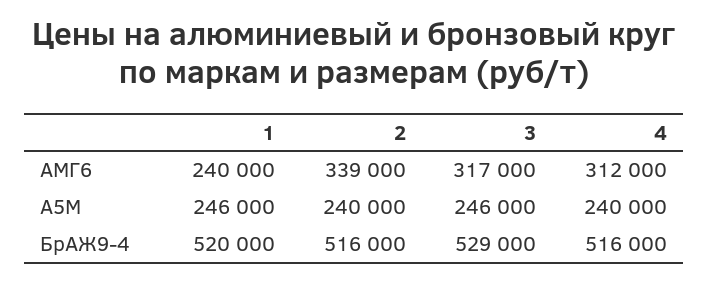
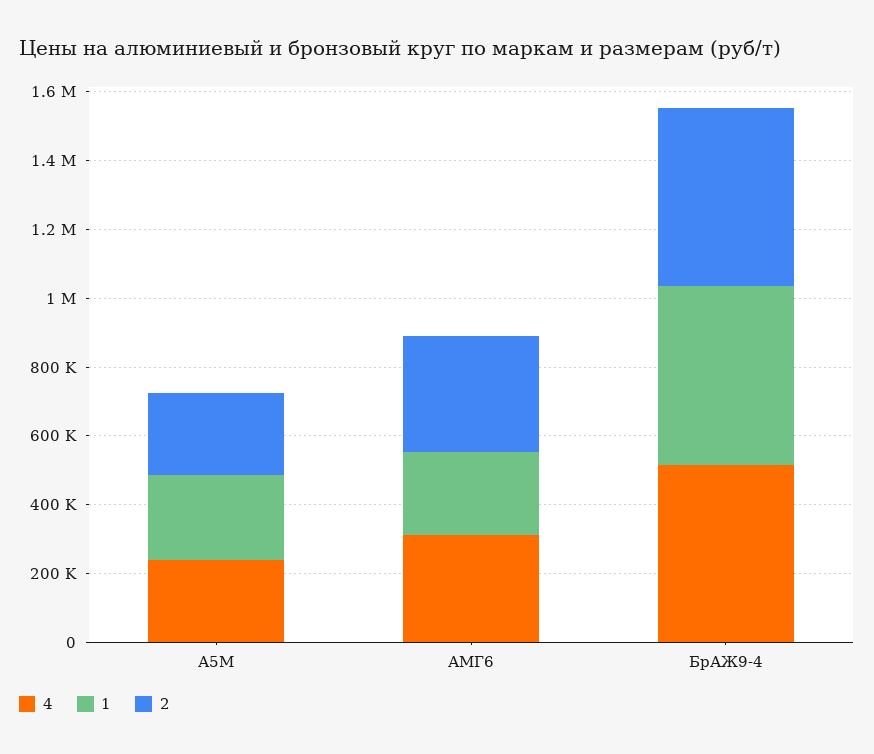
  {
    "1": {
      "АМГ6": 240000,
      "А5М": 246000,
      "БрАЖ9-4": 520000
    },
    "2": {
      "АМГ6": 339000,
      "А5М": 240000,
      "БрАЖ9-4": 516000
    },
-   "3": {
-     "АМГ6": 317000,
-     "А5М": 246000,
-     "БрАЖ9-4": 529000
-   },
    "4": {
      "АМГ6": 312000,
      "А5М": 240000,
      "БрАЖ9-4": 516000
    }
  }

